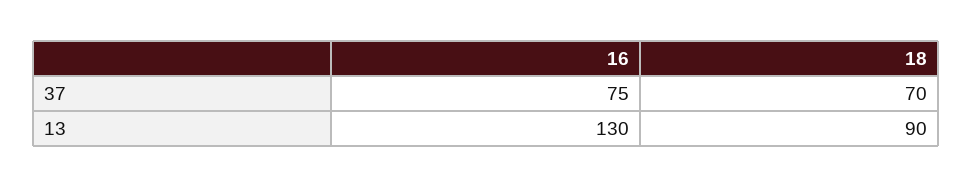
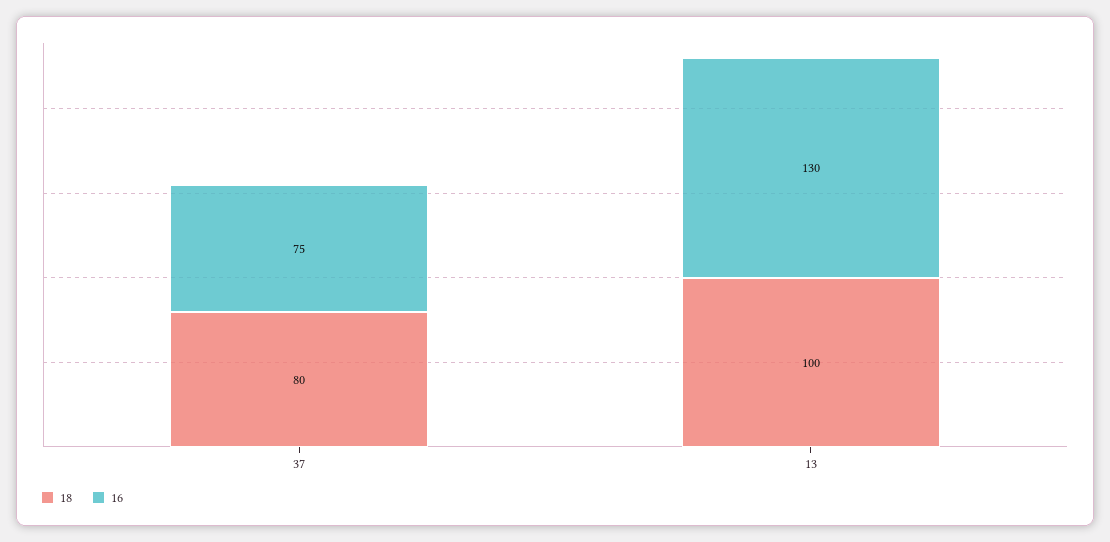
  {
    "16": {
      "37": 75,
      "13": 130
    },
    "18": {
-     "37": 70,
+     "37": 80,
-     "13": 90
+     "13": 100
    }
  }

